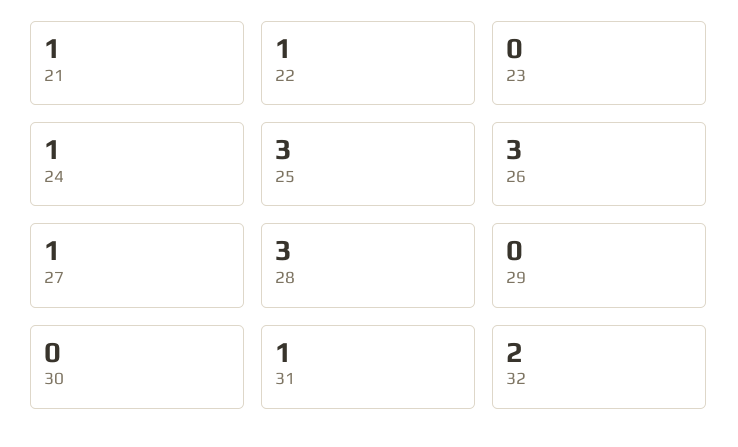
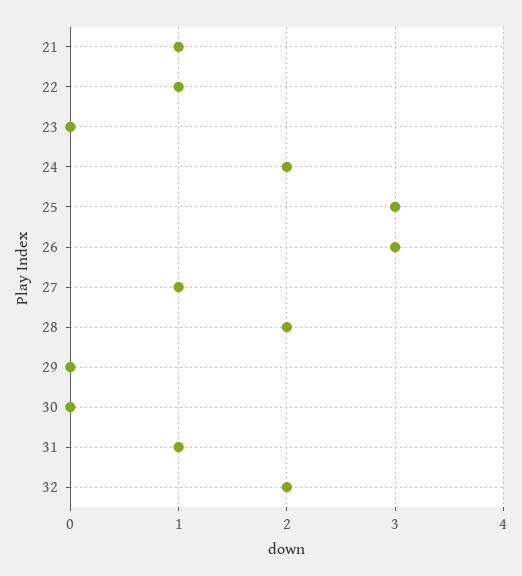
  {
    "21": 1,
    "22": 1,
    "23": 0,
-   "24": 1,
+   "24": 2,
    "25": 3,
    "26": 3,
    "27": 1,
-   "28": 3,
+   "28": 2,
    "29": 0,
    "30": 0,
    "31": 1,
    "32": 2
  }

